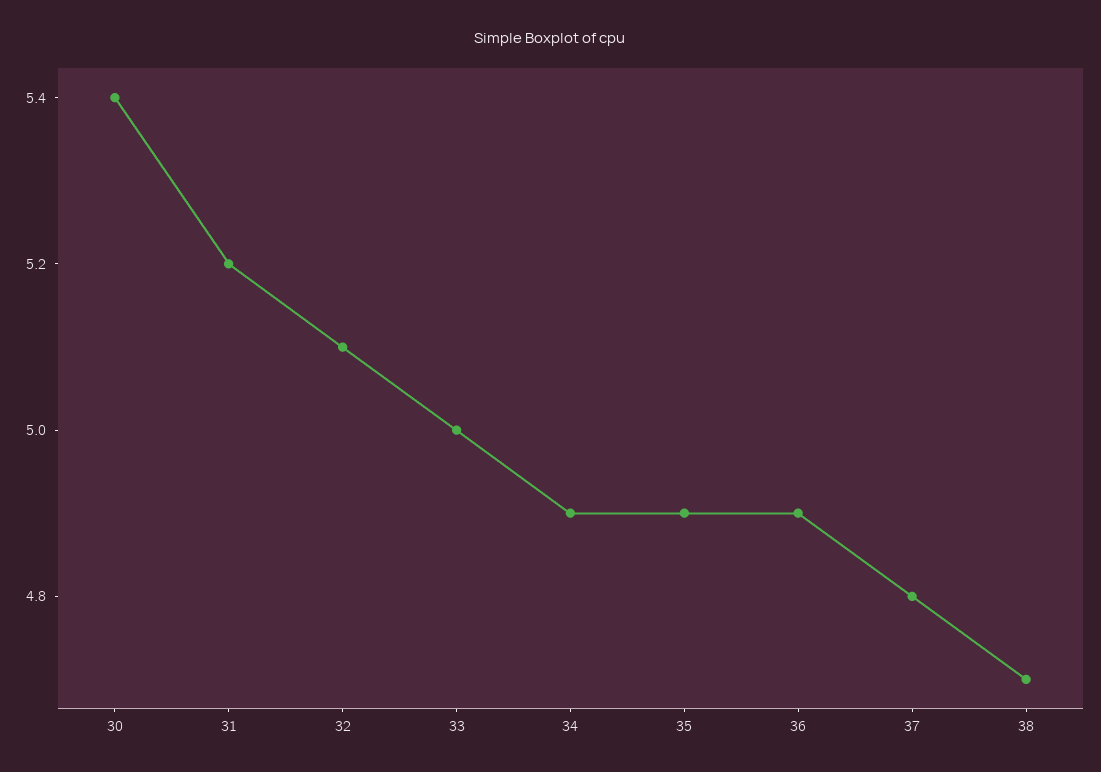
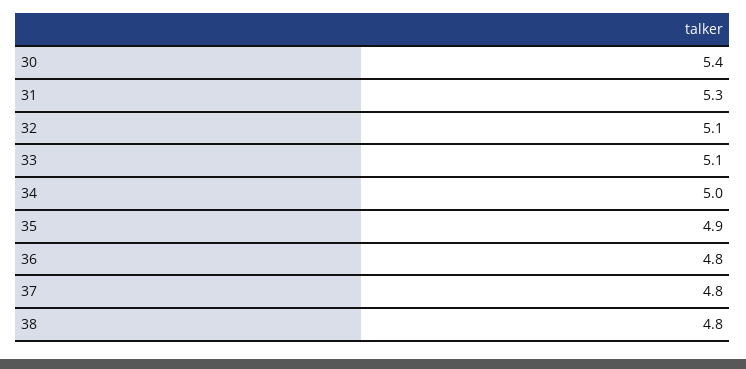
  {
    "30": 5.4,
-   "31": 5.2,
+   "31": 5.3,
    "32": 5.1,
-   "33": 5,
+   "33": 5.1,
-   "34": 4.9,
+   "34": 5,
    "35": 4.9,
-   "36": 4.9,
+   "36": 4.8,
    "37": 4.8,
-   "38": 4.7
+   "38": 4.8
  }

